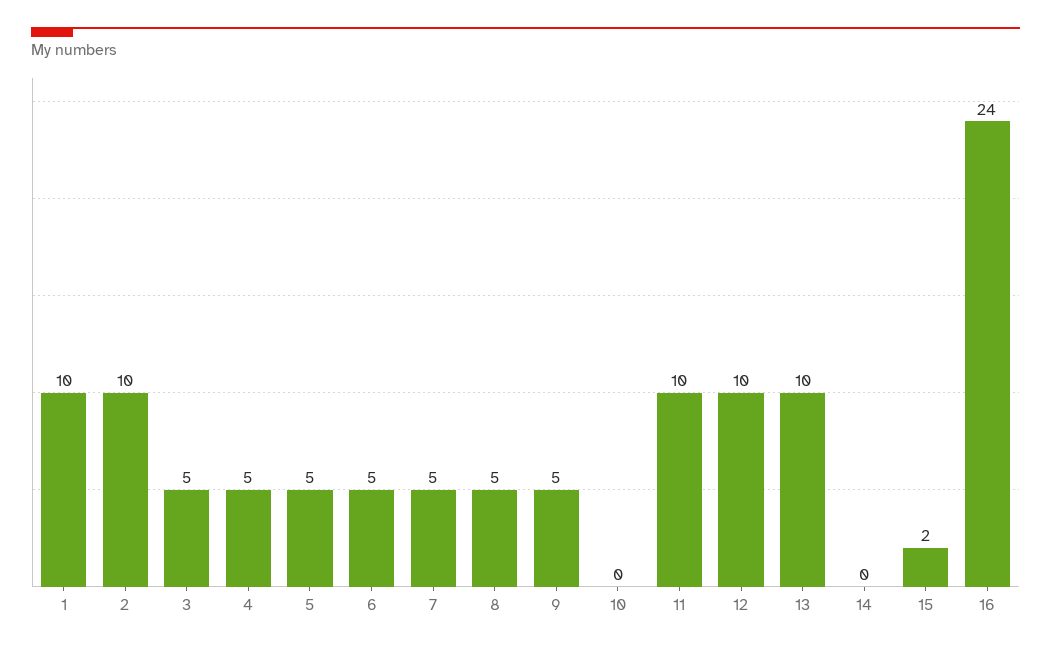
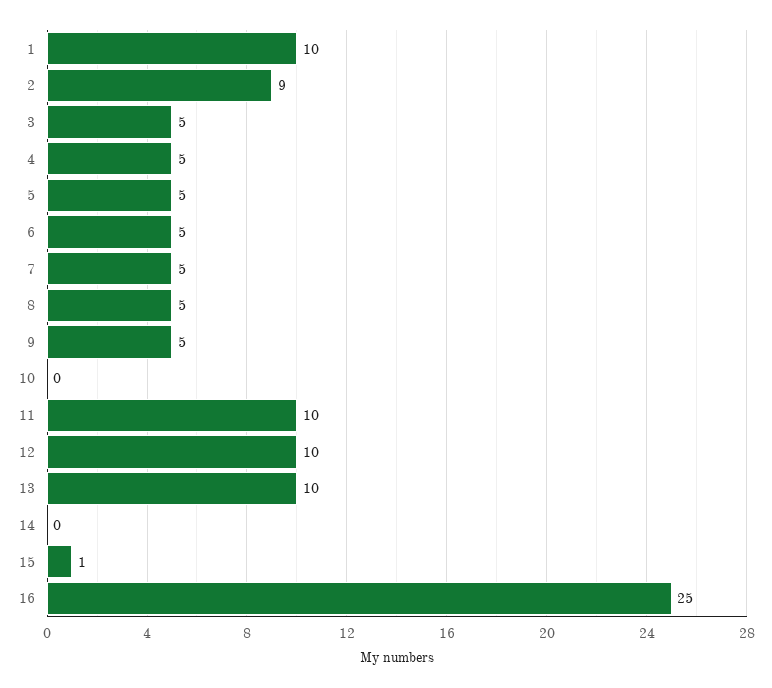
  {
    "1": 10,
-   "2": 10,
+   "2": 9,
    "3": 5,
    "4": 5,
    "5": 5,
    "6": 5,
    "7": 5,
    "8": 5,
    "9": 5,
    "10": 0,
    "11": 10,
    "12": 10,
    "13": 10,
    "14": 0,
-   "15": 2,
+   "15": 1,
-   "16": 24
+   "16": 25
  }

